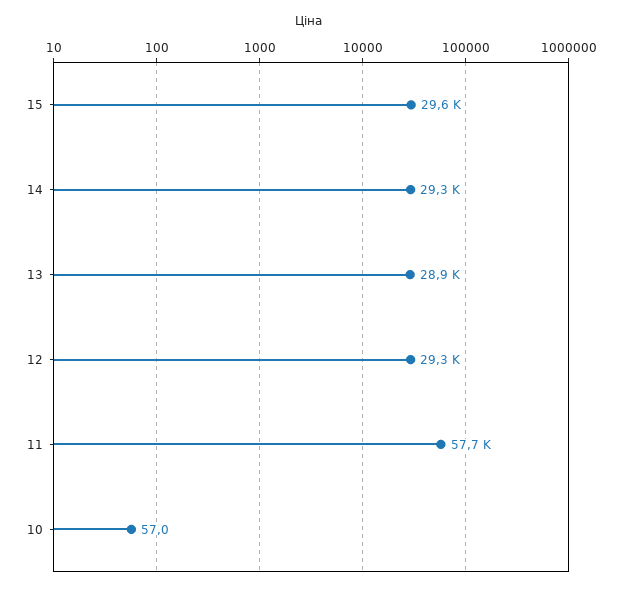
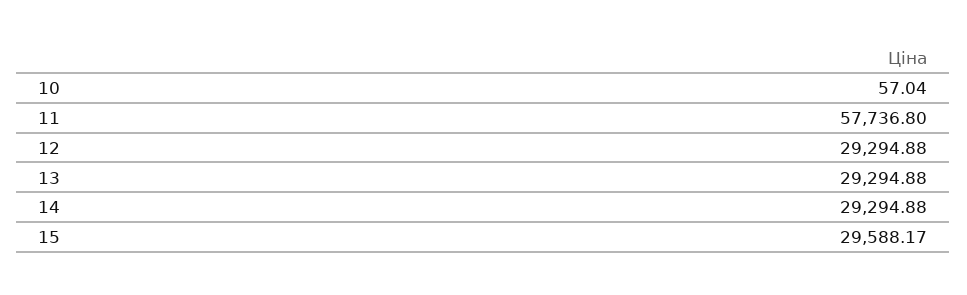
  {
    "15": 29588.17,
    "14": 29294.88,
-   "13": 28900,
+   "13": 29294.88,
    "12": 29294.88,
    "11": 57736.8,
    "10": 57.04
  }

